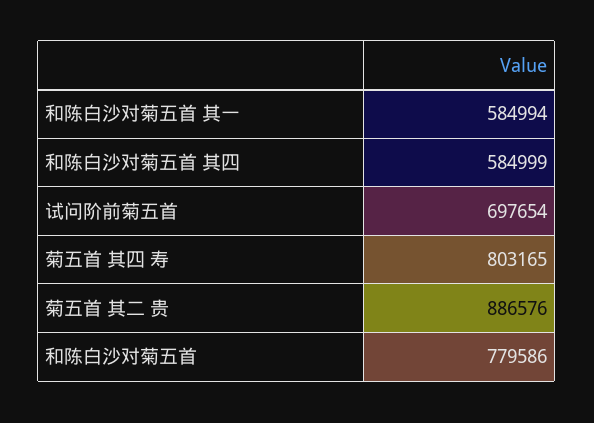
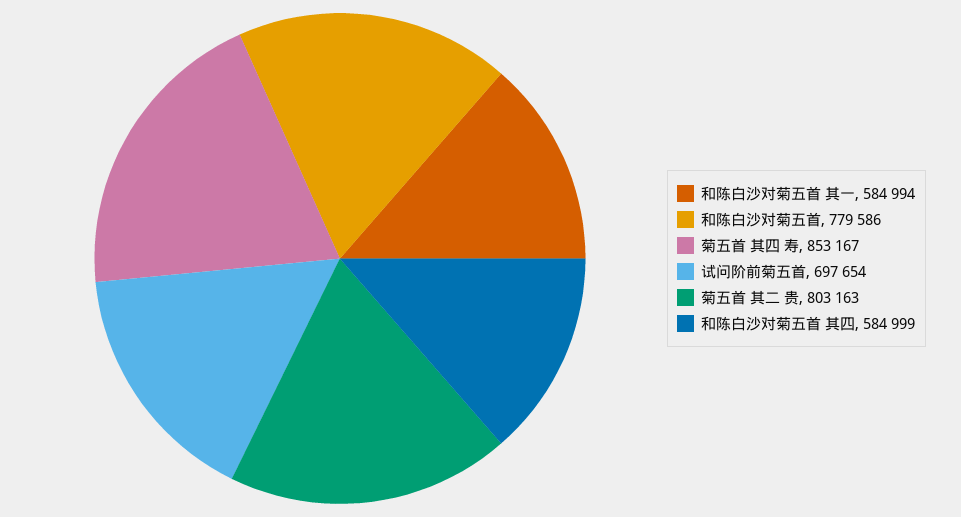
  {
    "和陈白沙对菊五首 其一": 584994,
    "和陈白沙对菊五首 其四": 584999,
    "试问阶前菊五首": 697654,
-   "菊五首 其四 寿": 803165,
+   "菊五首 其四 寿": 853167,
-   "菊五首 其二 贵": 886576,
+   "菊五首 其二 贵": 803163,
    "和陈白沙对菊五首": 779586
  }

